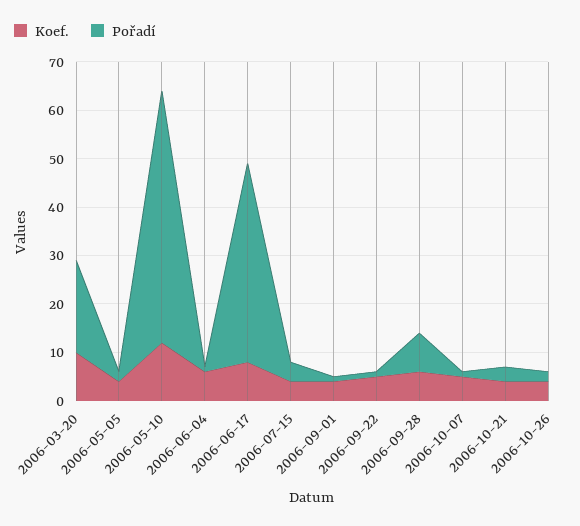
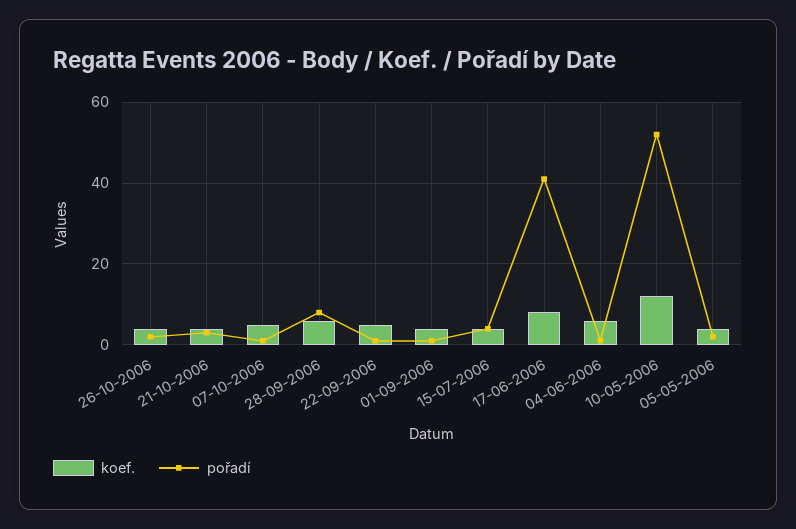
  {
    "Koef.": {
-     "2006-03-20": 10,
      "2006-05-05": 5,
      "2006-05-10": 10,
      "2006-06-04": 5,
      "2006-06-17": 10,
      "2006-07-15": 5,
      "2006-09-01": 5,
      "2006-09-22": 5,
      "2006-09-28": 5,
      "2006-10-07": 5,
      "2006-10-21": 5,
      "2006-10-26": 5
    },
    "Pořadí": {
-     "2006-03-20": 20,
      "2006-05-05": 0,
      "2006-05-10": 50,
      "2006-06-04": 0,
      "2006-06-17": 40,
      "2006-07-15": 5,
      "2006-09-01": 0,
      "2006-09-22": 0,
      "2006-09-28": 10,
      "2006-10-07": 0,
      "2006-10-21": 5,
      "2006-10-26": 0
    }
  }

